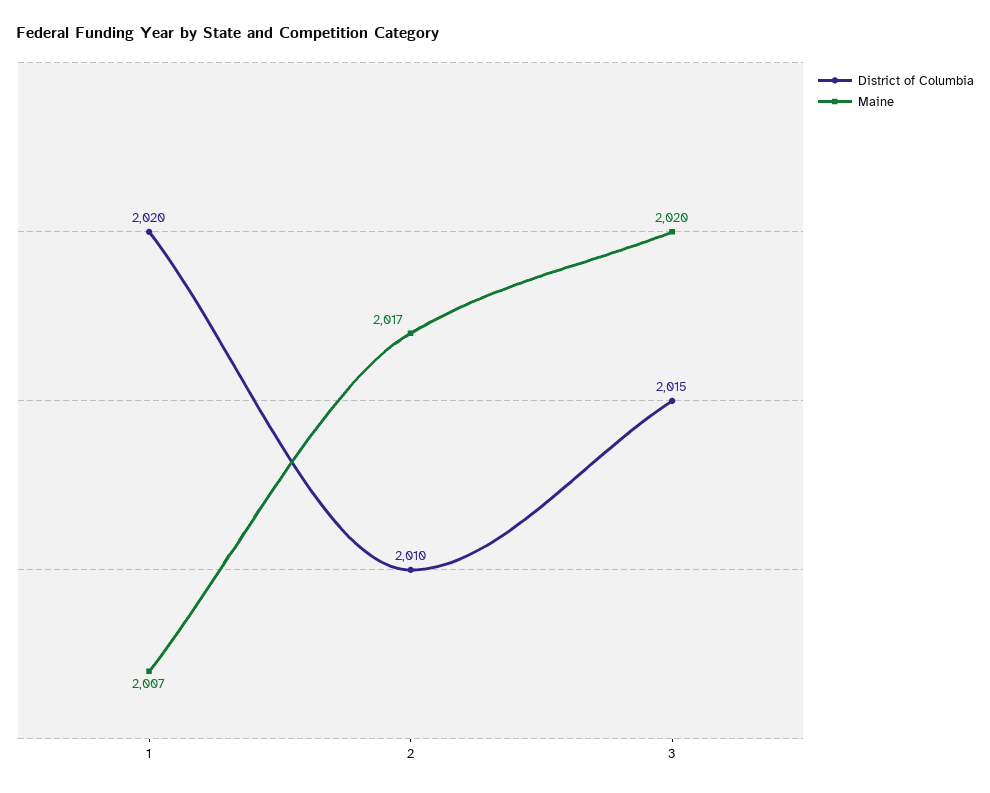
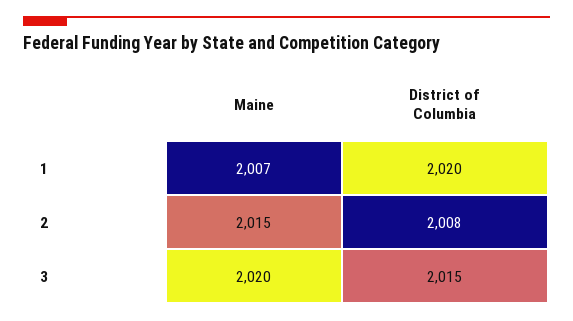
  {
    "District of Columbia": {
      "1": 2020,
-     "2": 2010,
+     "2": 2008,
      "3": 2015
    },
    "Maine": {
      "1": 2007,
-     "2": 2017,
+     "2": 2015,
      "3": 2020
    }
  }

